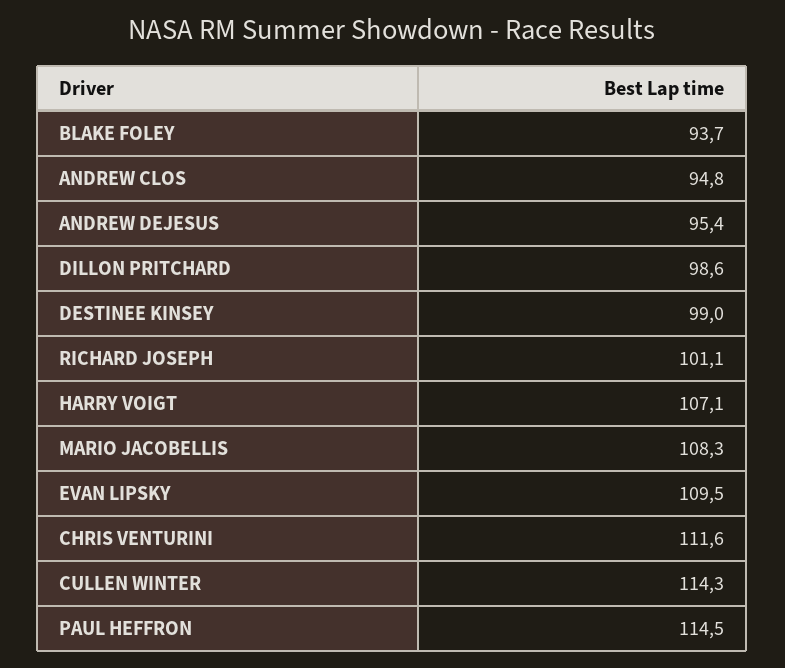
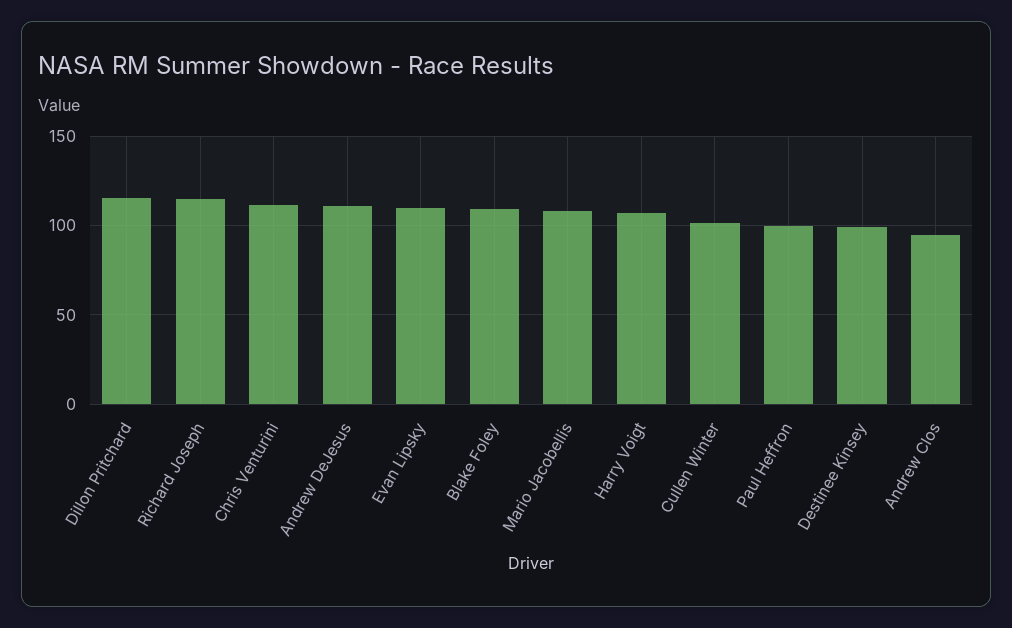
  {
-   "BLAKE FOLEY": 93.7,
+   "BLAKE FOLEY": 110,
    "ANDREW CLOS": 94.8,
-   "ANDREW DEJESUS": 95.4,
+   "ANDREW DEJESUS": 110,
-   "DILLON PRITCHARD": 98.6,
+   "DILLON PRITCHARD": 115,
    "DESTINEE KINSEY": 99,
-   "RICHARD JOSEPH": 101.1,
+   "RICHARD JOSEPH": 115,
    "HARRY VOIGT": 107.1,
    "MARIO JACOBELLIS": 108.3,
    "EVAN LIPSKY": 109.5,
    "CHRIS VENTURINI": 111.6,
-   "CULLEN WINTER": 114.3,
+   "CULLEN WINTER": 100,
-   "PAUL HEFFRON": 114.5
+   "PAUL HEFFRON": 100
  }

